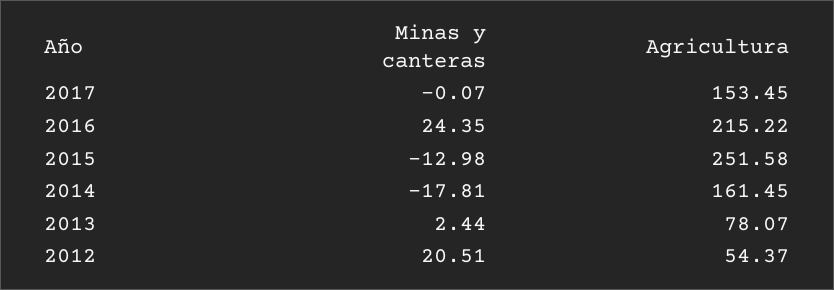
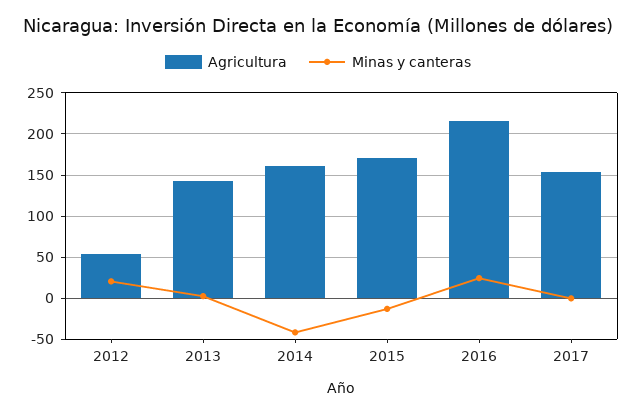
  {
    "Minas y canteras": {
      "2017": -0.07,
      "2016": 24.35,
      "2015": -12.98,
-     "2014": -17.81,
+     "2014": -40,
      "2013": 2.44,
      "2012": 20.51
    },
    "Agricultura": {
      "2017": 153.45,
      "2016": 215.22,
-     "2015": 251.58,
+     "2015": 170,
      "2014": 161.45,
-     "2013": 78.07,
+     "2013": 140,
      "2012": 54.37
    }
  }

